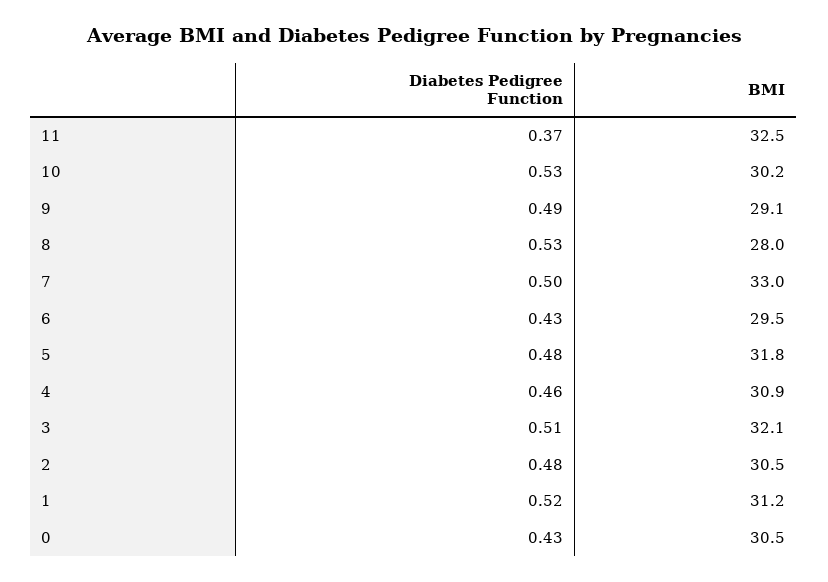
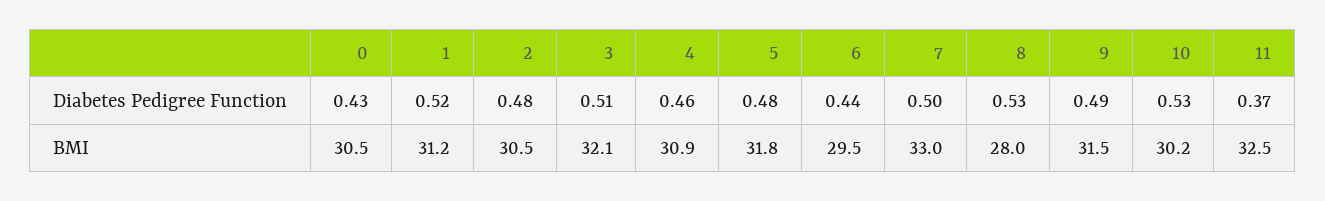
  {
    "Diabetes Pedigree Function": {
      "11": 0.37,
      "10": 0.53,
      "9": 0.49,
      "8": 0.53,
      "7": 0.5,
-     "6": 0.43,
+     "6": 0.44,
      "5": 0.48,
      "4": 0.46,
      "3": 0.51,
      "2": 0.48,
      "1": 0.52,
      "0": 0.43
    },
    "BMI": {
      "11": 32.5,
      "10": 30.2,
-     "9": 29.1,
+     "9": 31.5,
      "8": 28,
      "7": 33,
      "6": 29.5,
      "5": 31.8,
      "4": 30.9,
      "3": 32.1,
      "2": 30.5,
      "1": 31.2,
      "0": 30.5
    }
  }

